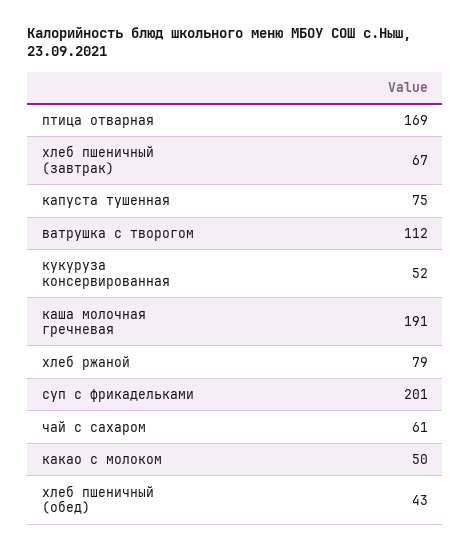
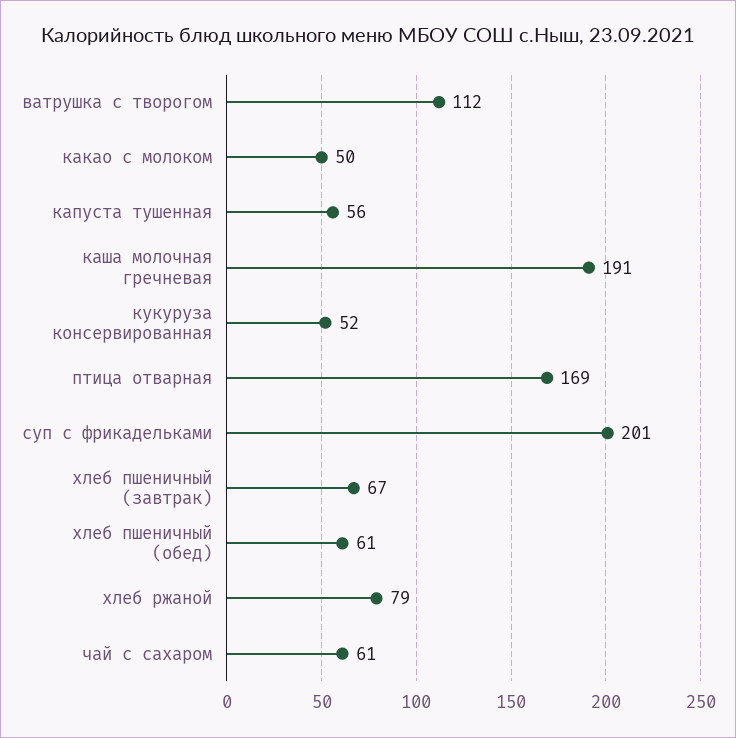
  {
    "птица отварная": 169,
    "хлеб пшеничный (завтрак)": 67,
-   "капуста тушенная": 75,
+   "капуста тушенная": 56,
    "ватрушка с творогом": 112,
    "кукуруза консервированная": 52,
    "каша молочная гречневая": 191,
    "хлеб ржаной": 79,
    "суп с фрикадельками": 201,
    "чай с сахаром": 61,
    "какао с молоком": 50,
-   "хлеб пшеничный (обед)": 43
+   "хлеб пшеничный (обед)": 61
  }

